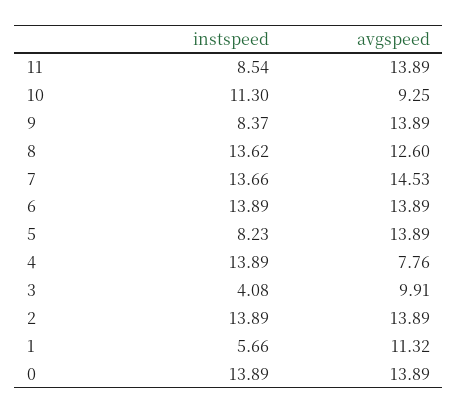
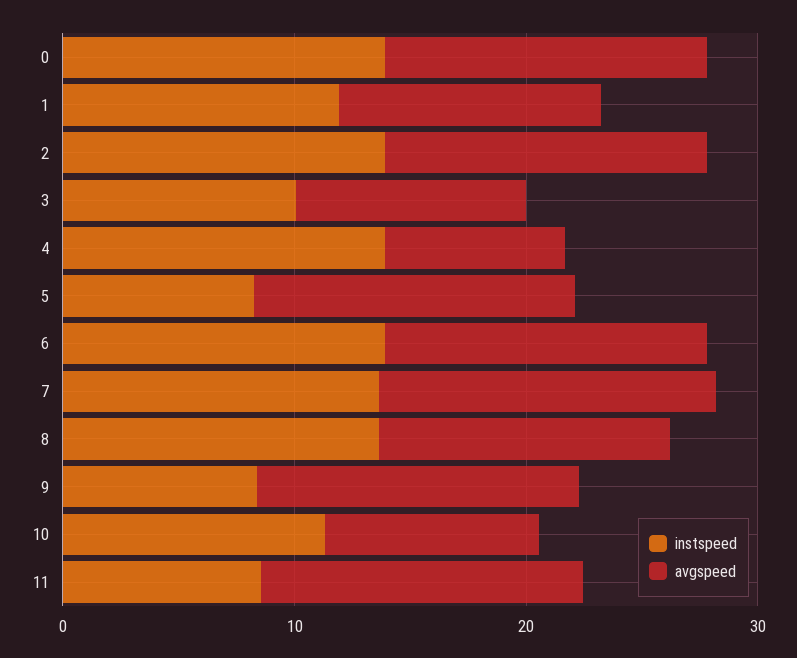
  {
    "instspeed": {
      "11": 8.54,
      "10": 11.3,
      "9": 8.37,
      "8": 13.62,
      "7": 13.66,
      "6": 13.89,
      "5": 8.23,
      "4": 13.89,
-     "3": 4.08,
+     "3": 10,
      "2": 13.89,
-     "1": 5.66,
+     "1": 12,
      "0": 13.89
    },
    "avgspeed": {
      "11": 13.89,
      "10": 9.25,
      "9": 13.89,
      "8": 12.6,
      "7": 14.53,
      "6": 13.89,
      "5": 13.89,
      "4": 7.76,
      "3": 9.91,
      "2": 13.89,
      "1": 11.32,
      "0": 13.89
    }
  }

